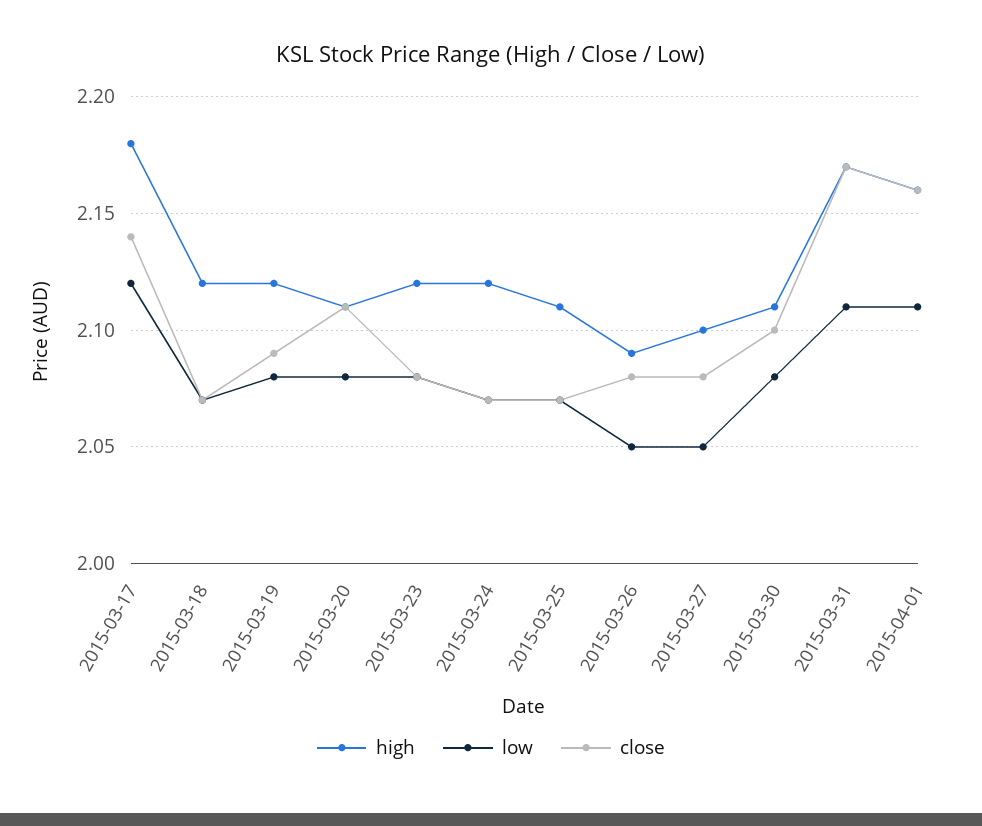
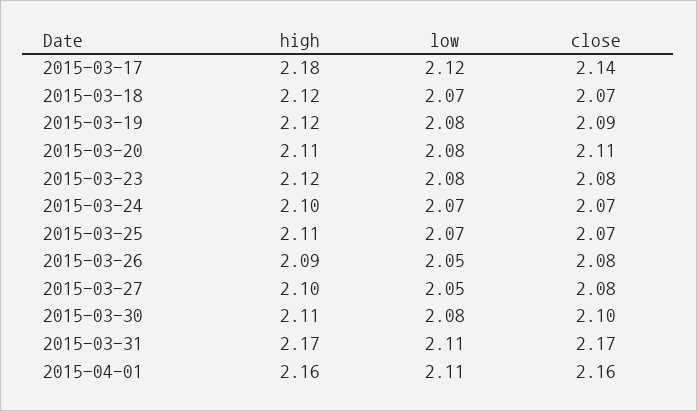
  {
    "high": {
      "2015-03-17": 2.18,
      "2015-03-18": 2.12,
      "2015-03-19": 2.12,
      "2015-03-20": 2.11,
      "2015-03-23": 2.12,
-     "2015-03-24": 2.12,
+     "2015-03-24": 2.1,
      "2015-03-25": 2.11,
      "2015-03-26": 2.09,
      "2015-03-27": 2.1,
      "2015-03-30": 2.11,
      "2015-03-31": 2.17,
      "2015-04-01": 2.16
    },
    "low": {
      "2015-03-17": 2.12,
      "2015-03-18": 2.07,
      "2015-03-19": 2.08,
      "2015-03-20": 2.08,
      "2015-03-23": 2.08,
      "2015-03-24": 2.07,
      "2015-03-25": 2.07,
      "2015-03-26": 2.05,
      "2015-03-27": 2.05,
      "2015-03-30": 2.08,
      "2015-03-31": 2.11,
      "2015-04-01": 2.11
    },
    "close": {
      "2015-03-17": 2.14,
      "2015-03-18": 2.07,
      "2015-03-19": 2.09,
      "2015-03-20": 2.11,
      "2015-03-23": 2.08,
      "2015-03-24": 2.07,
      "2015-03-25": 2.07,
      "2015-03-26": 2.08,
      "2015-03-27": 2.08,
      "2015-03-30": 2.1,
      "2015-03-31": 2.17,
      "2015-04-01": 2.16
    }
  }

